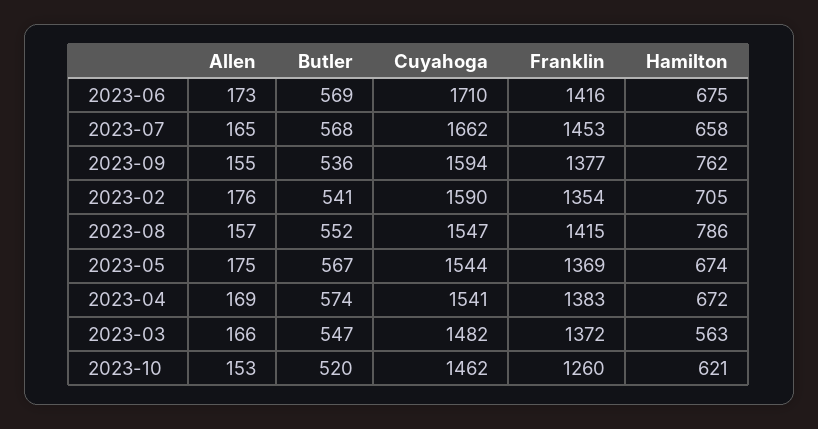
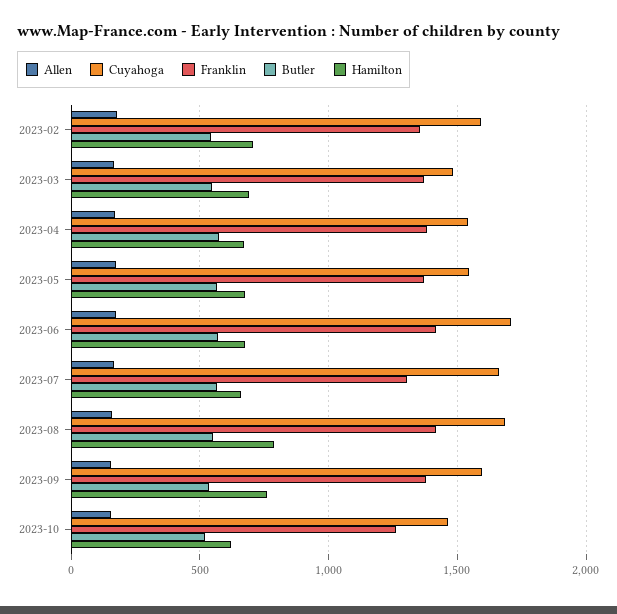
  {
    "Allen": {
      "2023-06": 173,
      "2023-07": 165,
      "2023-09": 155,
      "2023-02": 176,
      "2023-08": 157,
      "2023-05": 175,
      "2023-04": 169,
      "2023-03": 166,
      "2023-10": 153
    },
    "Butler": {
      "2023-06": 569,
      "2023-07": 568,
      "2023-09": 536,
      "2023-02": 541,
      "2023-08": 552,
      "2023-05": 567,
      "2023-04": 574,
      "2023-03": 547,
      "2023-10": 520
    },
    "Cuyahoga": {
      "2023-06": 1710,
      "2023-07": 1662,
      "2023-09": 1594,
      "2023-02": 1590,
-     "2023-08": 1547,
+     "2023-08": 1700,
      "2023-05": 1544,
      "2023-04": 1541,
      "2023-03": 1482,
      "2023-10": 1462
    },
    "Franklin": {
      "2023-06": 1416,
-     "2023-07": 1453,
+     "2023-07": 1300,
      "2023-09": 1377,
      "2023-02": 1354,
      "2023-08": 1415,
      "2023-05": 1369,
      "2023-04": 1383,
      "2023-03": 1372,
      "2023-10": 1260
    },
    "Hamilton": {
      "2023-06": 675,
      "2023-07": 658,
      "2023-09": 762,
      "2023-02": 705,
      "2023-08": 786,
      "2023-05": 674,
      "2023-04": 672,
-     "2023-03": 563,
+     "2023-03": 700,
      "2023-10": 621
    }
  }

